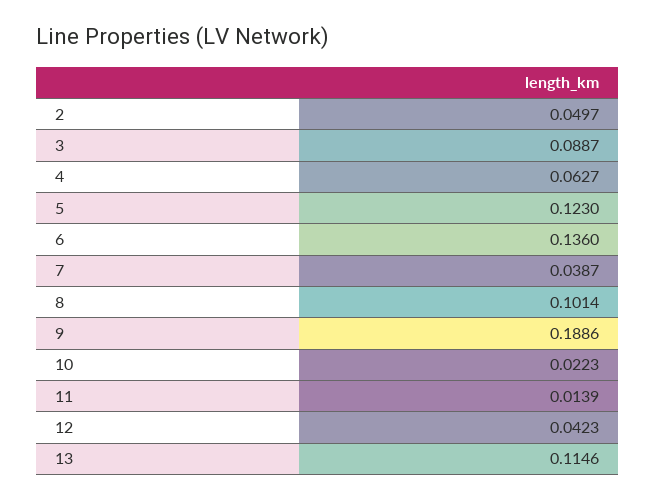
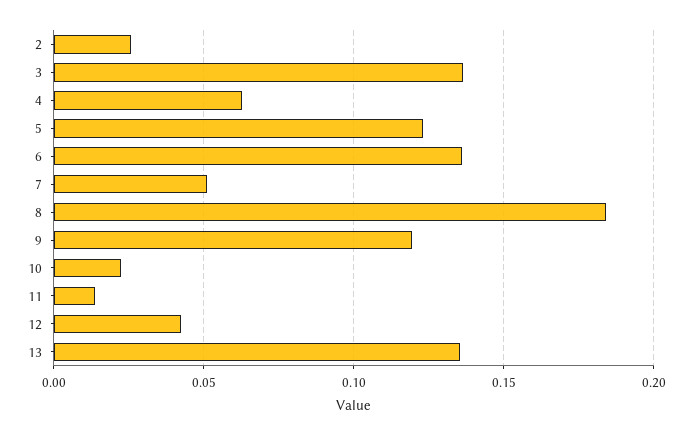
  {
-   "2": 0.0497,
+   "2": 0.025,
-   "3": 0.0887,
+   "3": 0.135,
    "4": 0.0627,
    "5": 0.123,
    "6": 0.136,
-   "7": 0.0387,
+   "7": 0.05,
-   "8": 0.1014,
+   "8": 0.185,
-   "9": 0.1886,
+   "9": 0.12,
    "10": 0.0223,
    "11": 0.0139,
    "12": 0.0423,
-   "13": 0.1146
+   "13": 0.135
  }

